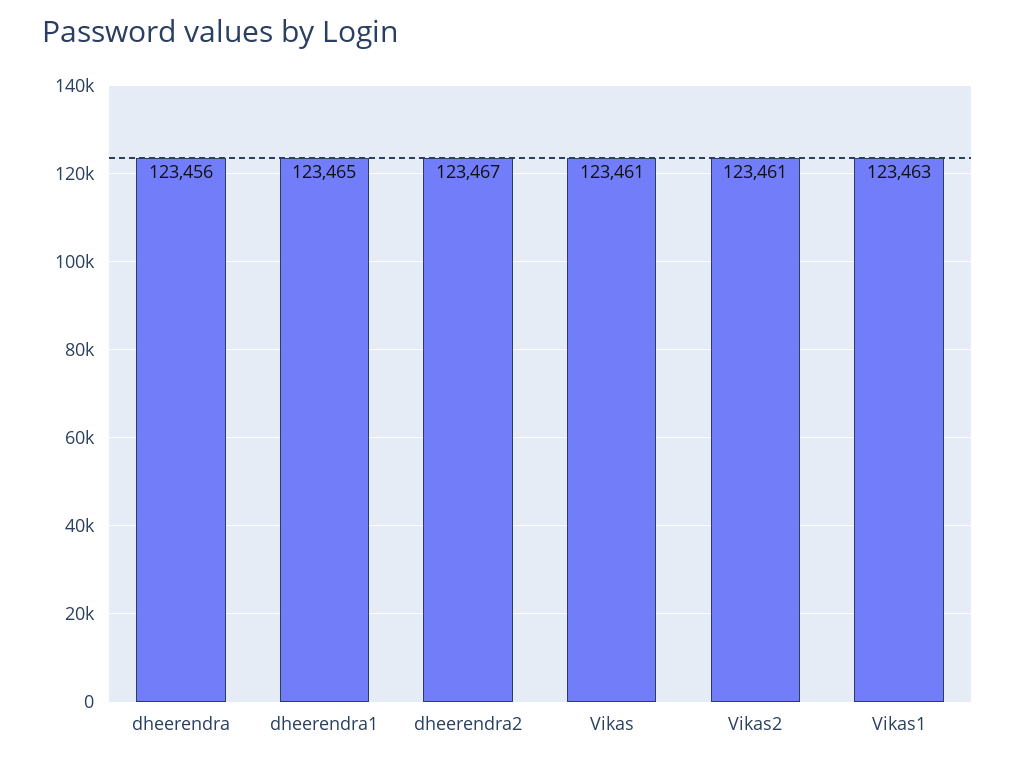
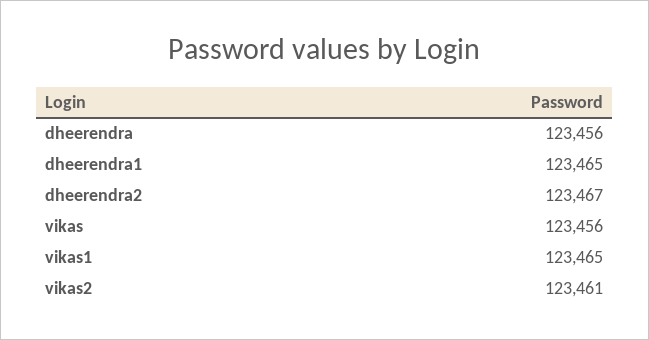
  {
    "dheerendra": 123456,
    "dheerendra1": 123465,
    "dheerendra2": 123467,
-   "Vikas": 123461,
+   "Vikas": 123456,
    "Vikas2": 123461,
-   "Vikas1": 123463
+   "Vikas1": 123465
  }

